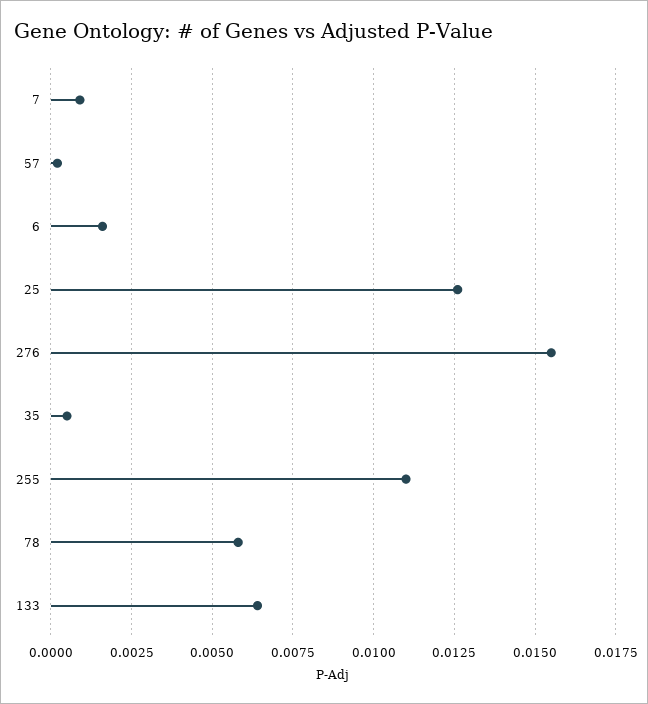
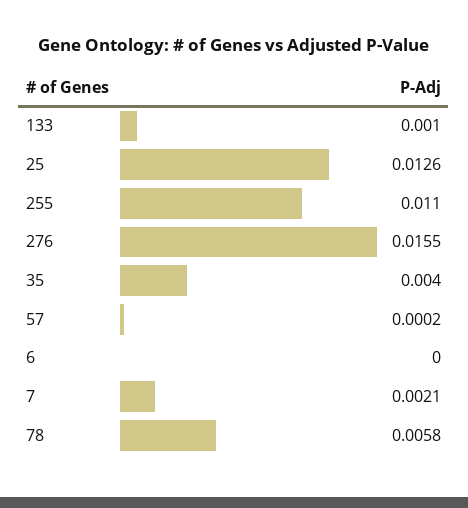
  {
-   "7": 0.001,
+   "7": 0.0021,
    "57": 0.0002,
-   "6": 0.0015,
+   "6": 0,
    "25": 0.0126,
    "276": 0.0155,
-   "35": 0.0005,
+   "35": 0.004,
    "255": 0.011,
    "78": 0.0058,
-   "133": 0.0065
+   "133": 0.001
  }

